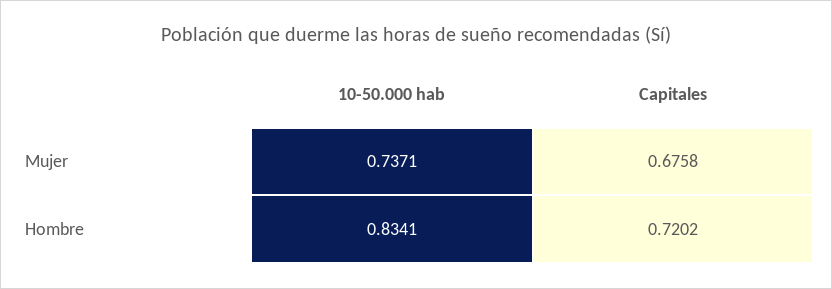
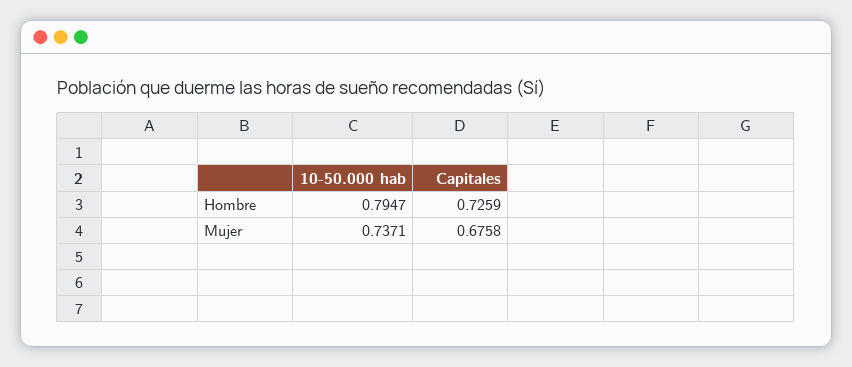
  {
    "10-50.000 hab": {
      "Mujer": 0.7371,
-     "Hombre": 0.8341
+     "Hombre": 0.7947
    },
    "Capitales": {
      "Mujer": 0.6758,
-     "Hombre": 0.7202
+     "Hombre": 0.7259
    }
  }

